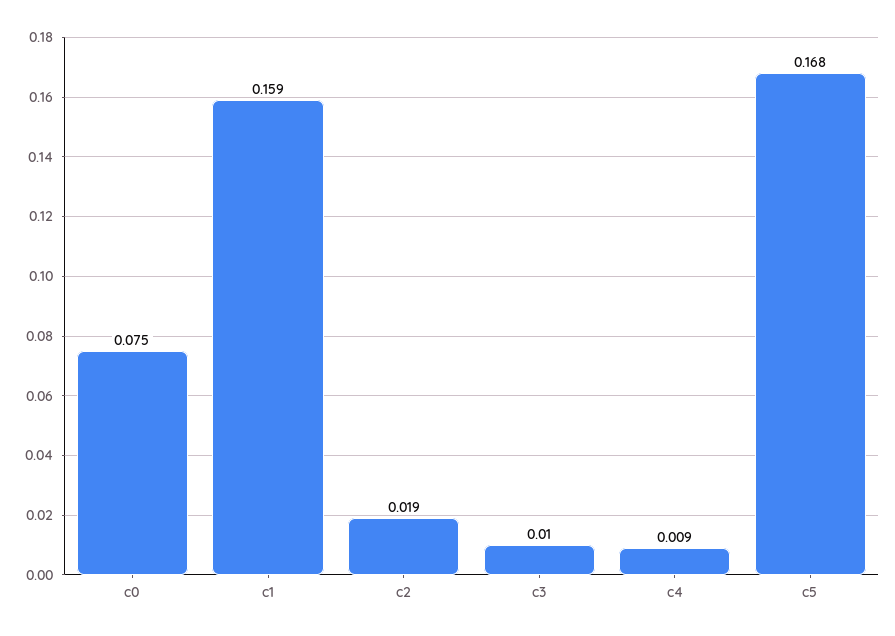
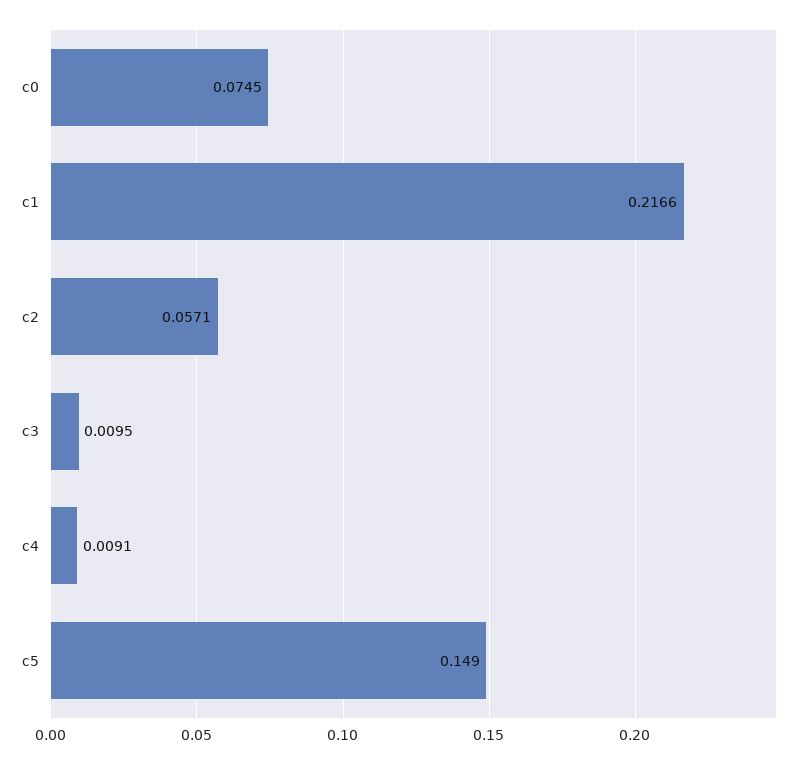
  {
    "c0": 0.0745,
-   "c1": 0.159,
+   "c1": 0.2166,
-   "c2": 0.019,
+   "c2": 0.0571,
    "c3": 0.0095,
    "c4": 0.0091,
-   "c5": 0.168
+   "c5": 0.149
  }

